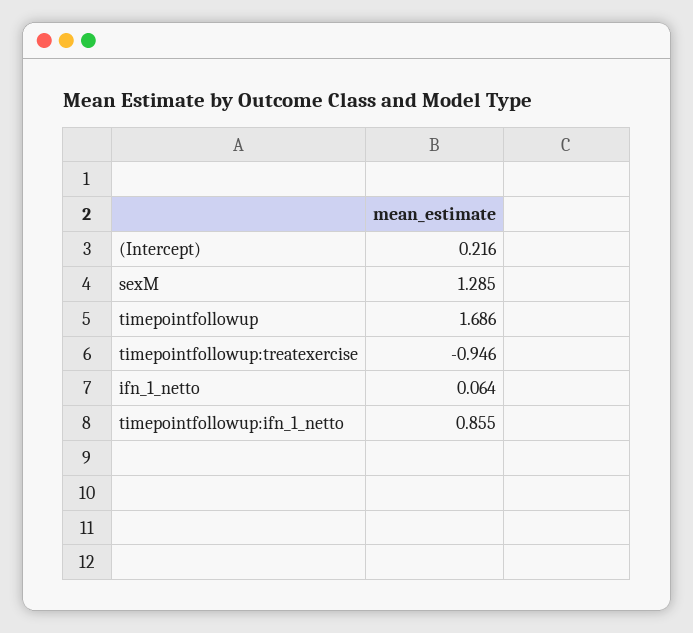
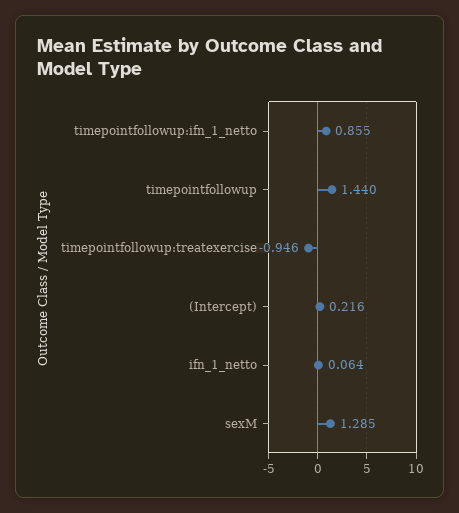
  {
    "(Intercept)": 0.216,
    "sexM": 1.285,
-   "timepointfollowup": 1.686,
+   "timepointfollowup": 1.44,
    "timepointfollowup:treatexercise": -0.946,
    "ifn_1_netto": 0.064,
    "timepointfollowup:ifn_1_netto": 0.855
  }

